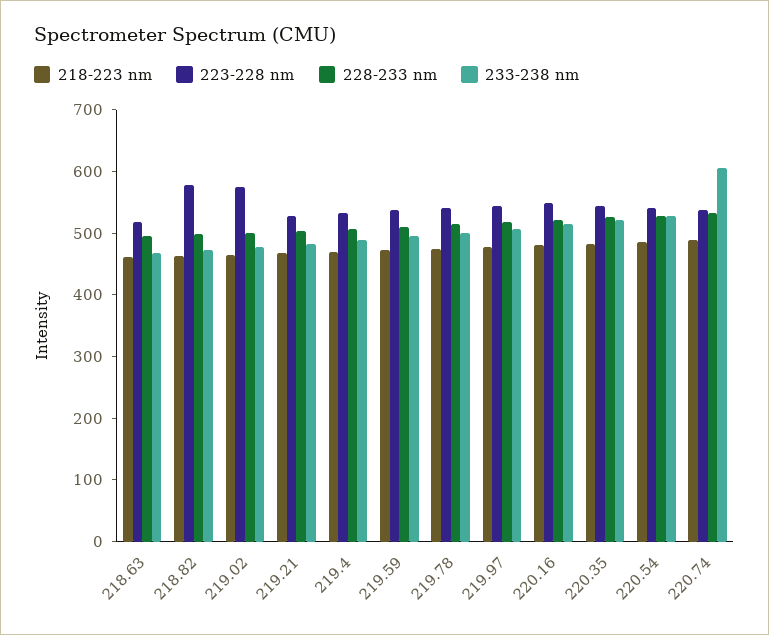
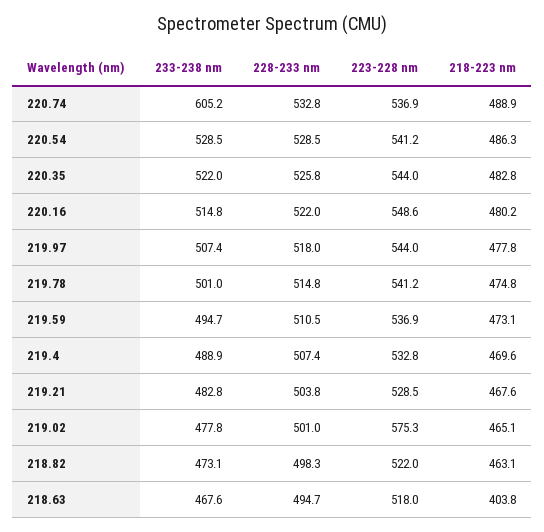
  {
    "218-223 nm": {
-     "218.63": 460,
+     "218.63": 403.8,
      "218.82": 463.1,
      "219.02": 465.1,
      "219.21": 467.6,
      "219.4": 469.6,
      "219.59": 473.1,
      "219.78": 474.8,
      "219.97": 477.8,
      "220.16": 480.2,
      "220.35": 482.8,
      "220.54": 486.3,
      "220.74": 488.9
    },
    "223-228 nm": {
      "218.63": 518,
-     "218.82": 580,
+     "218.82": 522,
      "219.02": 575.3,
      "219.21": 528.5,
      "219.4": 532.8,
      "219.59": 536.9,
      "219.78": 541.2,
      "219.97": 544,
      "220.16": 548.6,
      "220.35": 544,
      "220.54": 541.2,
      "220.74": 536.9
    },
    "228-233 nm": {
      "218.63": 494.7,
      "218.82": 498.3,
      "219.02": 501,
      "219.21": 503.8,
      "219.4": 507.4,
      "219.59": 510.5,
      "219.78": 514.8,
      "219.97": 518,
      "220.16": 522,
      "220.35": 525.8,
      "220.54": 528.5,
      "220.74": 532.8
    },
    "233-238 nm": {
      "218.63": 467.6,
      "218.82": 473.1,
      "219.02": 477.8,
      "219.21": 482.8,
      "219.4": 488.9,
      "219.59": 494.7,
      "219.78": 501,
      "219.97": 507.4,
      "220.16": 514.8,
      "220.35": 522,
      "220.54": 528.5,
      "220.74": 605.2
    }
  }

